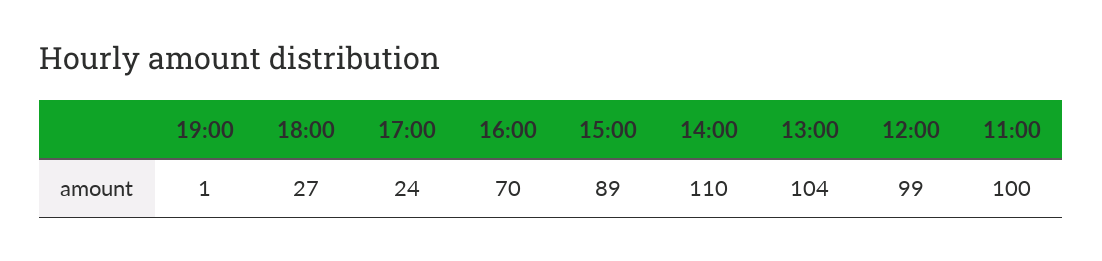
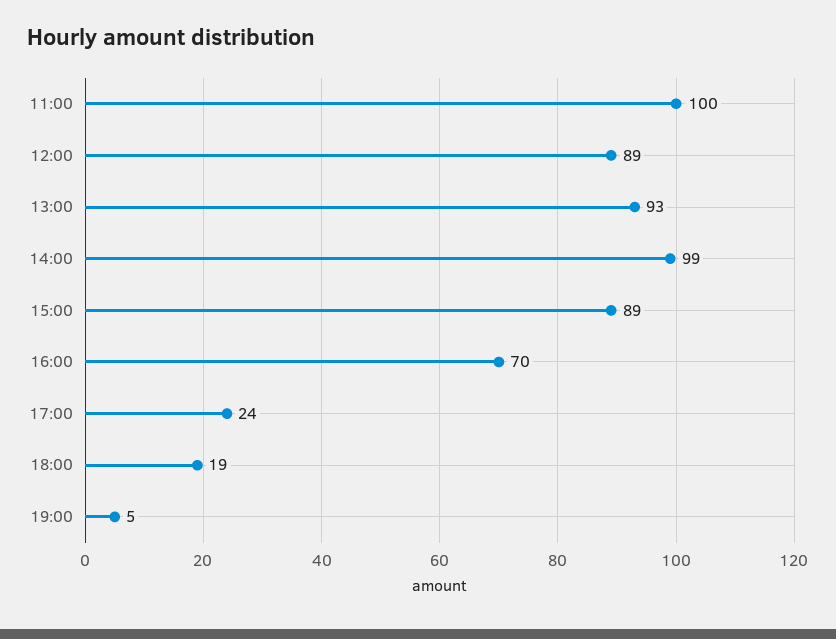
  {
-   "19:00": 1,
+   "19:00": 5,
-   "18:00": 27,
+   "18:00": 19,
    "17:00": 24,
    "16:00": 70,
    "15:00": 89,
-   "14:00": 110,
+   "14:00": 99,
-   "13:00": 104,
+   "13:00": 93,
-   "12:00": 99,
+   "12:00": 89,
    "11:00": 100
  }

